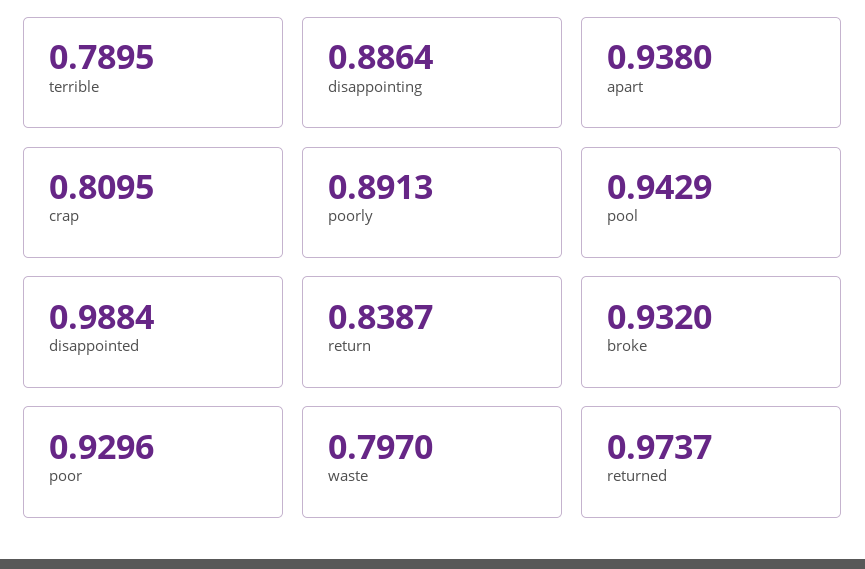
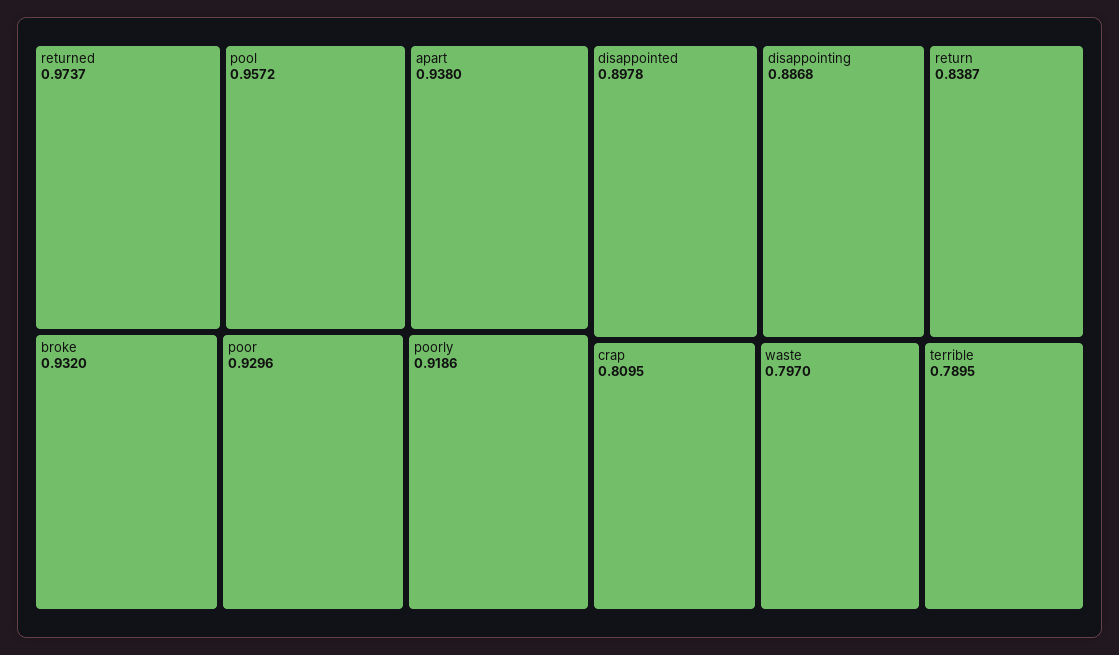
  {
    "terrible": 0.7895,
-   "disappointing": 0.8864,
+   "disappointing": 0.8868,
    "apart": 0.938,
    "crap": 0.8095,
-   "poorly": 0.8913,
+   "poorly": 0.9186,
-   "pool": 0.9429,
+   "pool": 0.9572,
-   "disappointed": 0.9884,
+   "disappointed": 0.8978,
    "return": 0.8387,
    "broke": 0.932,
    "poor": 0.9296,
    "waste": 0.797,
    "returned": 0.9737
  }

